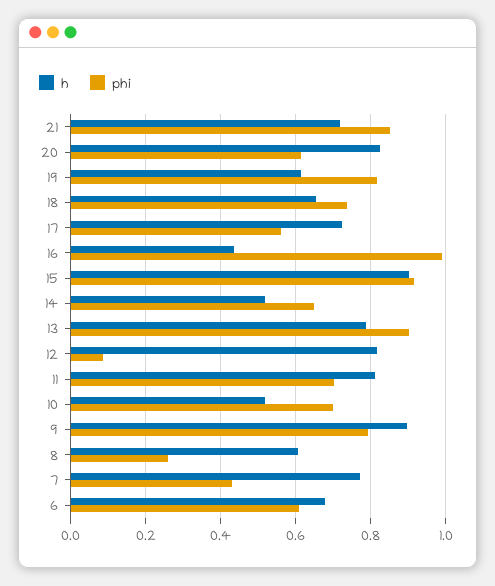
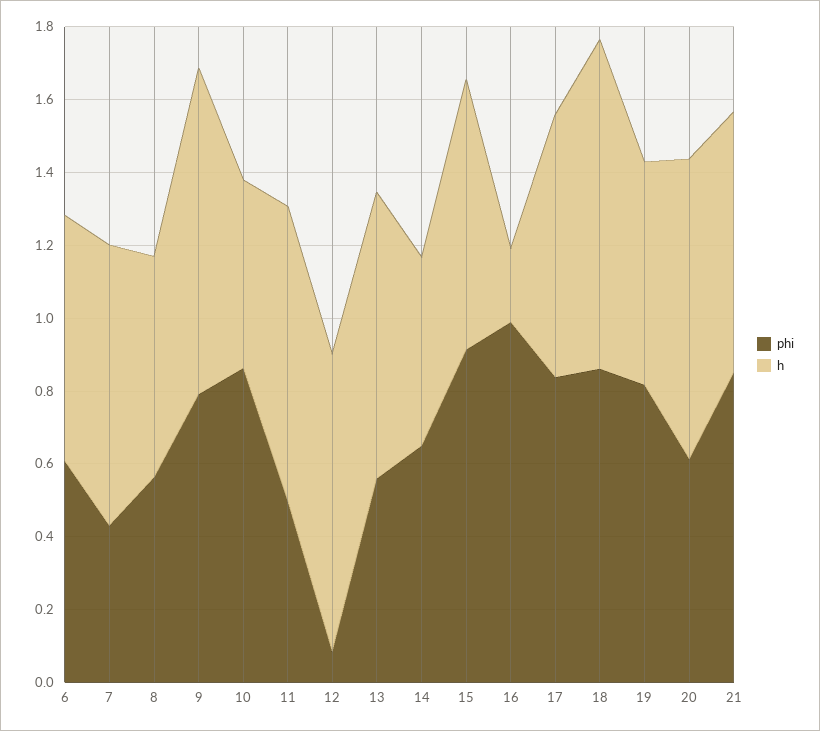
  {
    "h": {
      "21": 0.72,
      "20": 0.82,
      "19": 0.62,
-     "18": 0.66,
+     "18": 0.9,
      "17": 0.72,
-     "16": 0.44,
+     "16": 0.2,
-     "15": 0.9,
+     "15": 0.75,
      "14": 0.52,
      "13": 0.78,
      "12": 0.82,
      "11": 0.82,
      "10": 0.52,
      "9": 0.9,
      "8": 0.6,
      "7": 0.78,
      "6": 0.68
    },
    "phi": {
      "21": 0.86,
      "20": 0.62,
      "19": 0.82,
-     "18": 0.74,
+     "18": 0.85,
-     "17": 0.56,
+     "17": 0.85,
      "16": 0.98,
      "15": 0.92,
      "14": 0.64,
-     "13": 0.9,
+     "13": 0.55,
      "12": 0.08,
-     "11": 0.7,
+     "11": 0.5,
-     "10": 0.7,
+     "10": 0.85,
      "9": 0.8,
-     "8": 0.26,
+     "8": 0.55,
      "7": 0.44,
      "6": 0.6
    }
  }

